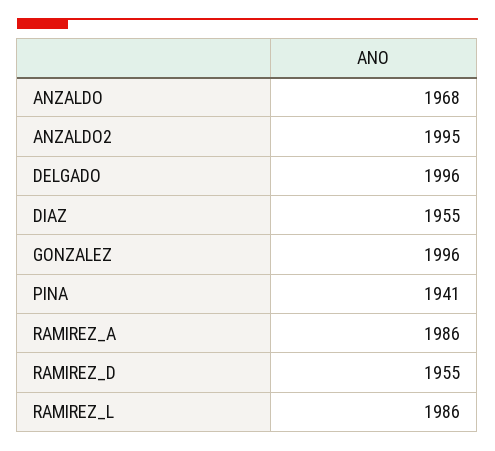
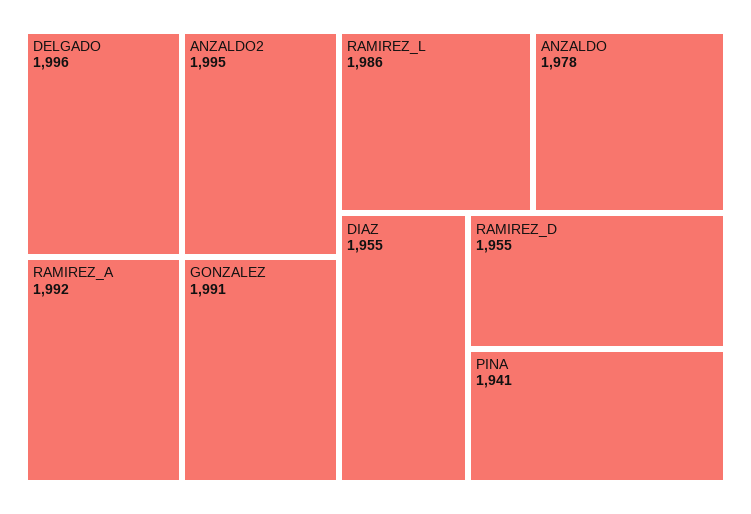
  {
-   "ANZALDO": 1968,
+   "ANZALDO": 1978,
    "ANZALDO2": 1995,
    "DELGADO": 1996,
    "DIAZ": 1955,
-   "GONZALEZ": 1996,
+   "GONZALEZ": 1991,
    "PINA": 1941,
-   "RAMIREZ_A": 1986,
+   "RAMIREZ_A": 1992,
    "RAMIREZ_D": 1955,
    "RAMIREZ_L": 1986
  }

